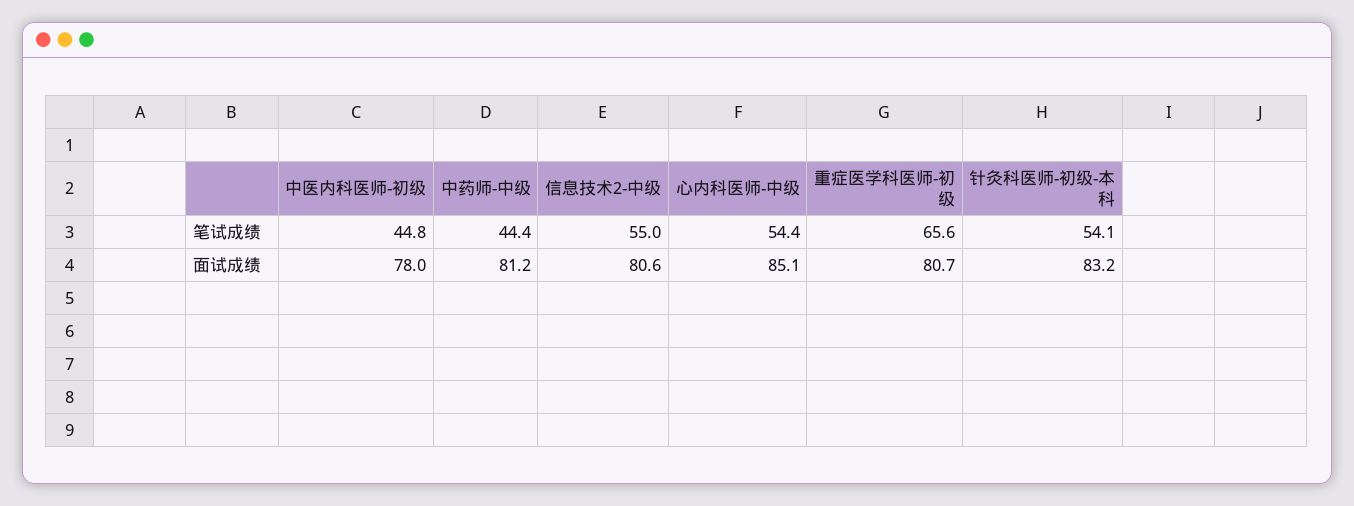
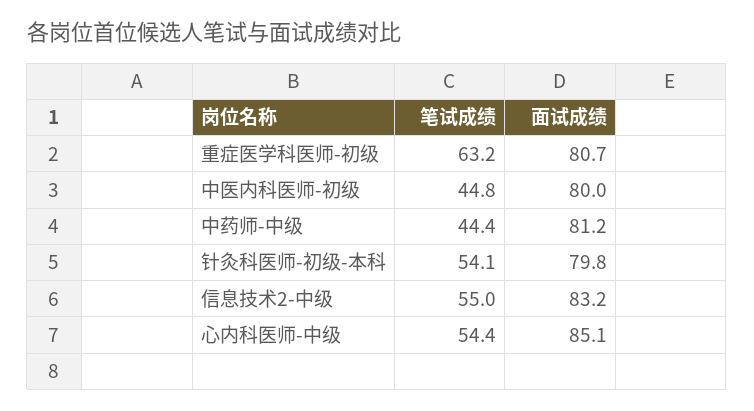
  {
    "中医内科医师-初级": {
      "笔试成绩": 44.8,
-     "面试成绩": 78
+     "面试成绩": 80
    },
    "中药师-中级": {
      "笔试成绩": 44.4,
      "面试成绩": 81.2
    },
    "信息技术2-中级": {
      "笔试成绩": 55,
-     "面试成绩": 80.6
+     "面试成绩": 83.2
    },
    "心内科医师-中级": {
      "笔试成绩": 54.4,
      "面试成绩": 85.1
    },
    "重症医学科医师-初级": {
-     "笔试成绩": 65.6,
+     "笔试成绩": 63.2,
      "面试成绩": 80.7
    },
    "针灸科医师-初级-本科": {
      "笔试成绩": 54.1,
-     "面试成绩": 83.2
+     "面试成绩": 79.8
    }
  }

